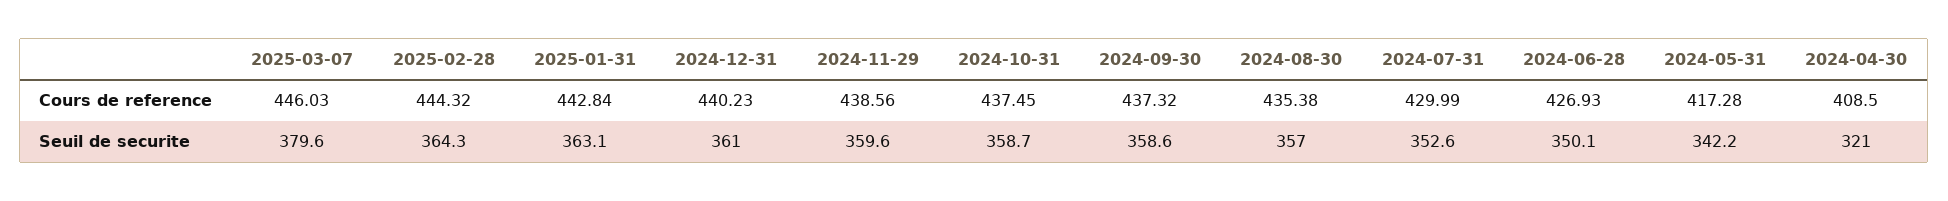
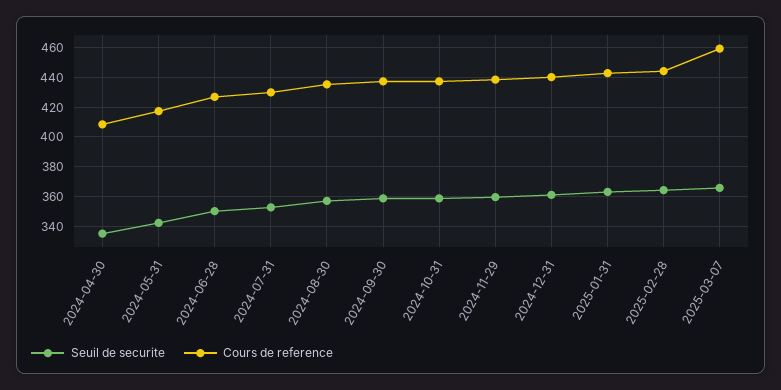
  {
    "Cours de reference": {
-     "2025-03-07": 446.03,
+     "2025-03-07": 460,
      "2025-02-28": 444.32,
      "2025-01-31": 442.84,
      "2024-12-31": 440.23,
      "2024-11-29": 438.56,
      "2024-10-31": 437.45,
      "2024-09-30": 437.32,
      "2024-08-30": 435.38,
      "2024-07-31": 429.99,
      "2024-06-28": 426.93,
      "2024-05-31": 417.28,
      "2024-04-30": 408.5
    },
    "Seuil de securite": {
-     "2025-03-07": 379.6,
+     "2025-03-07": 365,
      "2025-02-28": 364.3,
      "2025-01-31": 363.1,
      "2024-12-31": 361,
      "2024-11-29": 359.6,
      "2024-10-31": 358.7,
      "2024-09-30": 358.6,
      "2024-08-30": 357,
      "2024-07-31": 352.6,
      "2024-06-28": 350.1,
      "2024-05-31": 342.2,
-     "2024-04-30": 321
+     "2024-04-30": 335
    }
  }

